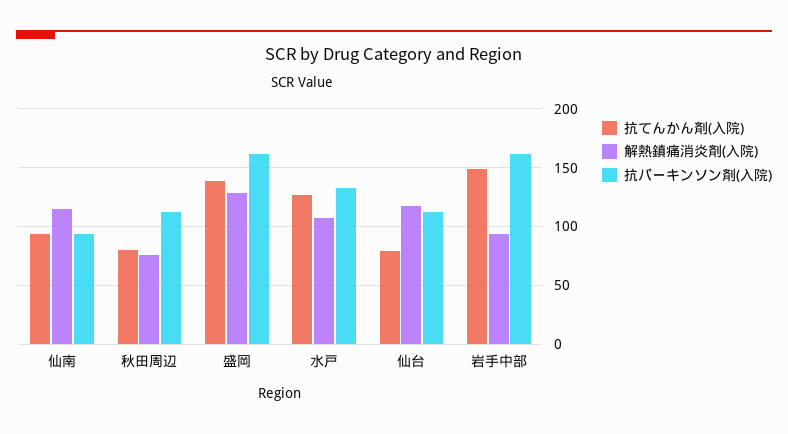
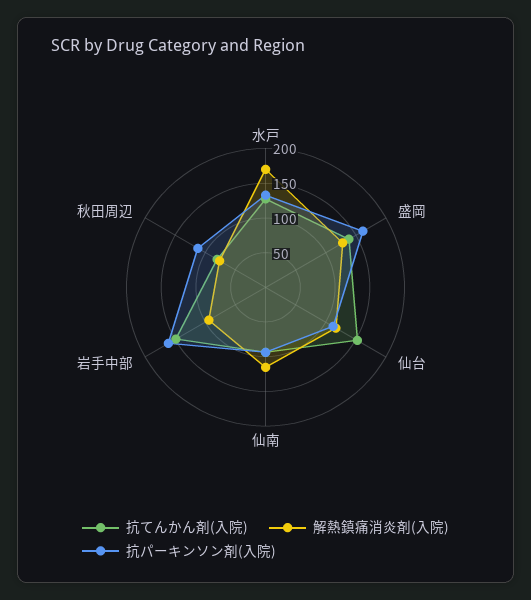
  {
    "抗てんかん剤(入院)": {
      "仙南": 90,
      "秋田周辺": 80,
      "盛岡": 140,
      "水戸": 130,
-     "仙台": 80,
+     "仙台": 150,
      "岩手中部": 150
    },
    "解熱鎮痛消炎剤(入院)": {
      "仙南": 120,
      "秋田周辺": 80,
      "盛岡": 130,
-     "水戸": 110,
+     "水戸": 175,
      "仙台": 120,
      "岩手中部": 90
    },
    "抗パーキンソン剤(入院)": {
      "仙南": 90,
      "秋田周辺": 110,
      "盛岡": 160,
      "水戸": 130,
      "仙台": 110,
      "岩手中部": 160
    }
  }

